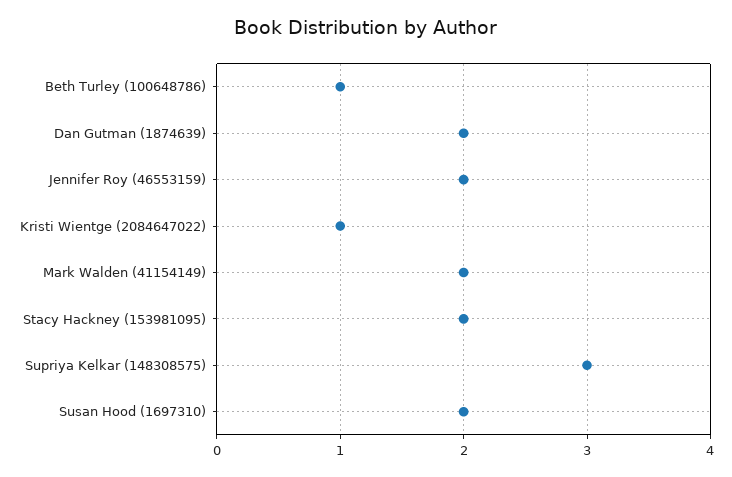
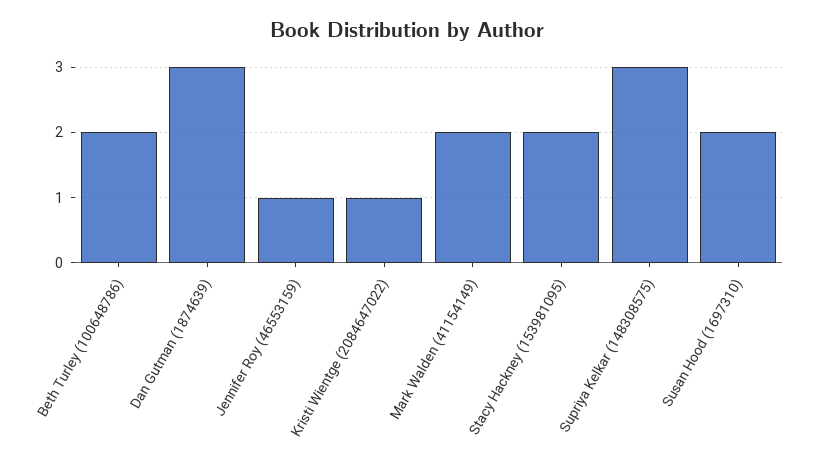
  {
-   "Beth Turley (100648786)": 1,
+   "Beth Turley (100648786)": 2,
-   "Dan Gutman (1874639)": 2,
+   "Dan Gutman (1874639)": 3,
-   "Jennifer Roy (46553159)": 2,
+   "Jennifer Roy (46553159)": 1,
    "Kristi Wientge (2084647022)": 1,
    "Mark Walden (41154149)": 2,
    "Stacy Hackney (153981095)": 2,
    "Supriya Kelkar (148308575)": 3,
    "Susan Hood (1697310)": 2
  }

